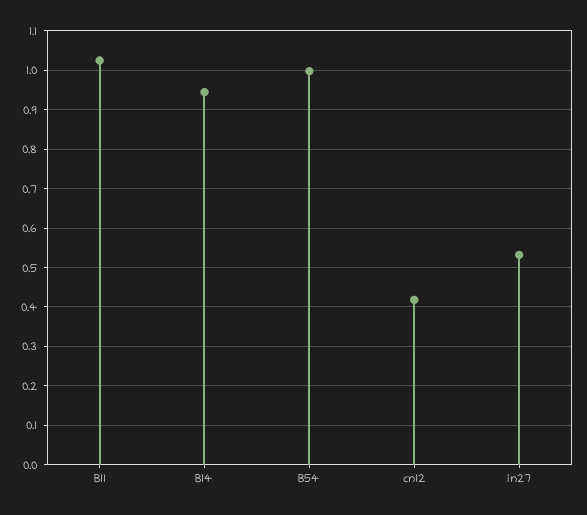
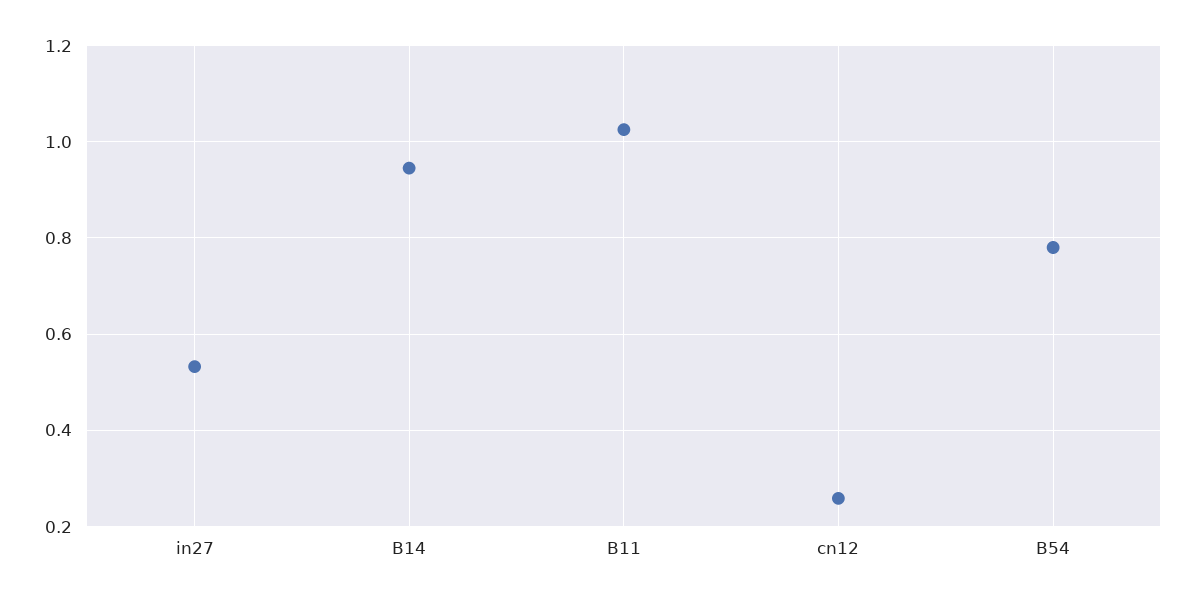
  {
    "B11": 1.02,
    "B14": 0.94,
-   "B54": 1,
+   "B54": 0.78,
-   "cn12": 0.42,
+   "cn12": 0.26,
    "in27": 0.54
  }

